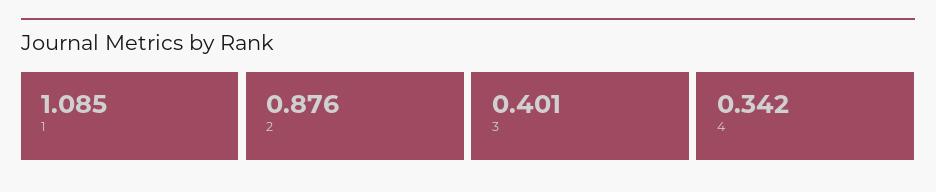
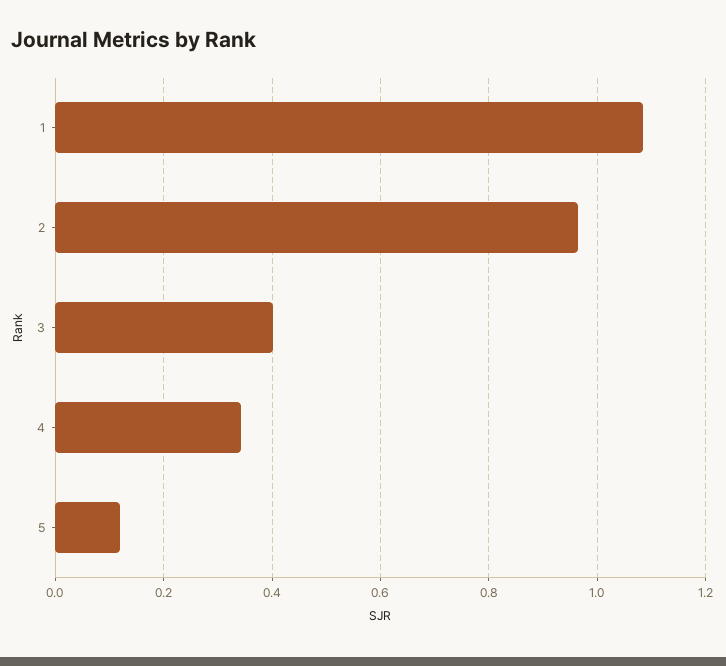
  {
    "1": 1.085,
-   "2": 0.876,
+   "2": 0.96,
    "3": 0.401,
-   "4": 0.342
+   "4": 0.342,
+   "5": 0.12
  }

